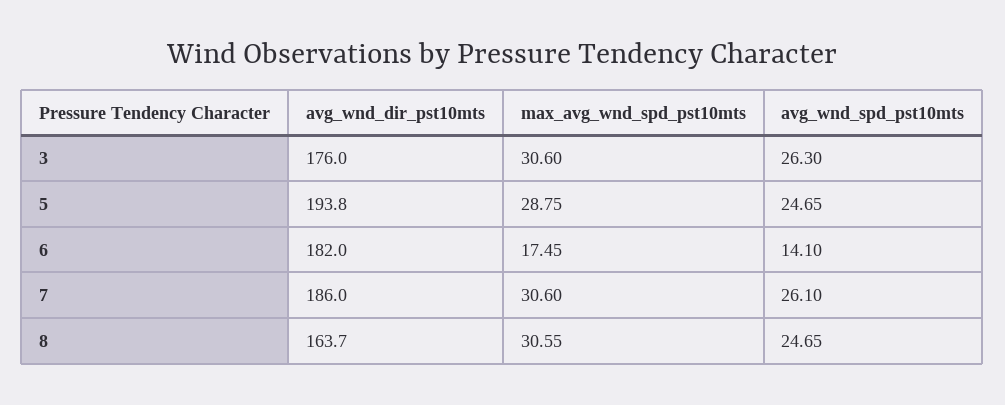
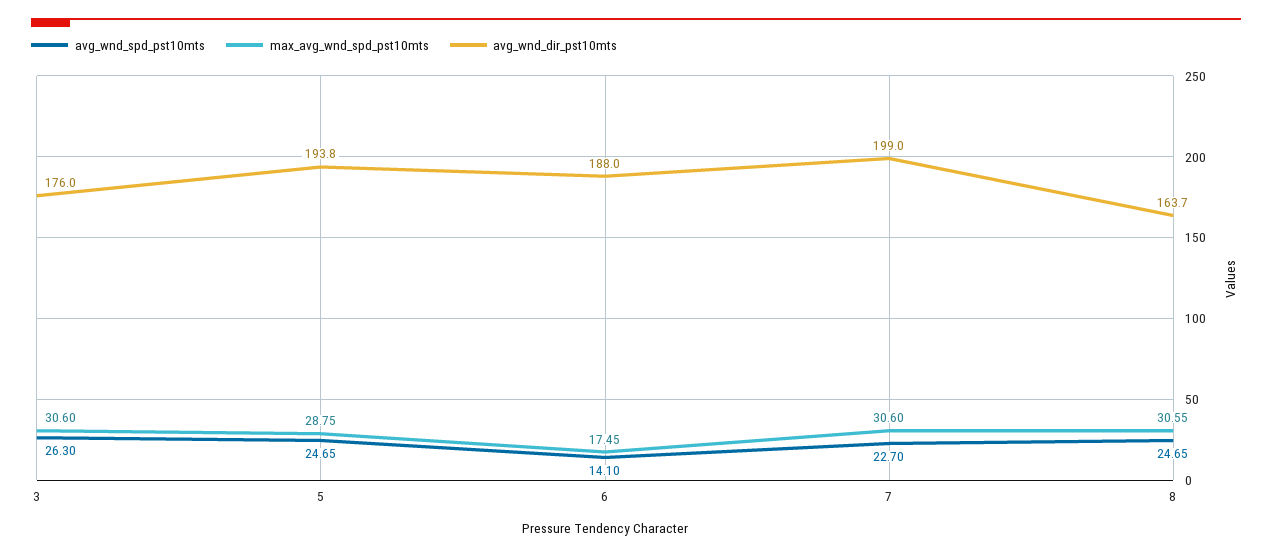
  {
    "avg_wnd_dir_pst10mts": {
      "3": 176,
      "5": 193.8,
-     "6": 182,
+     "6": 188,
-     "7": 186,
+     "7": 199,
      "8": 163.7
    },
    "max_avg_wnd_spd_pst10mts": {
      "3": 30.6,
      "5": 28.75,
      "6": 17.45,
      "7": 30.6,
      "8": 30.55
    },
    "avg_wnd_spd_pst10mts": {
      "3": 26.3,
      "5": 24.65,
      "6": 14.1,
-     "7": 26.1,
+     "7": 22.7,
      "8": 24.65
    }
  }

